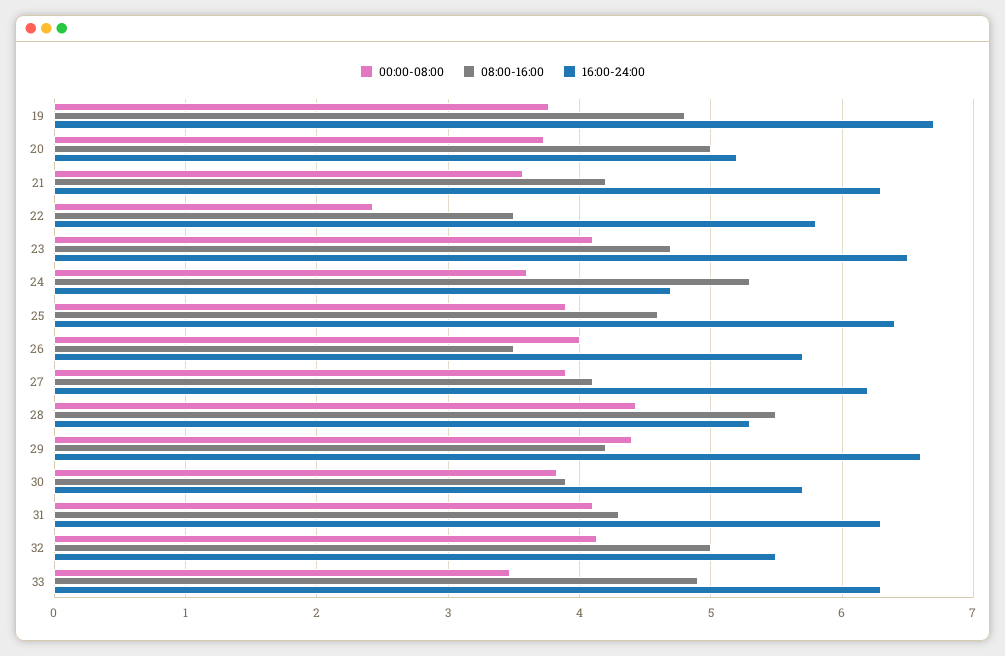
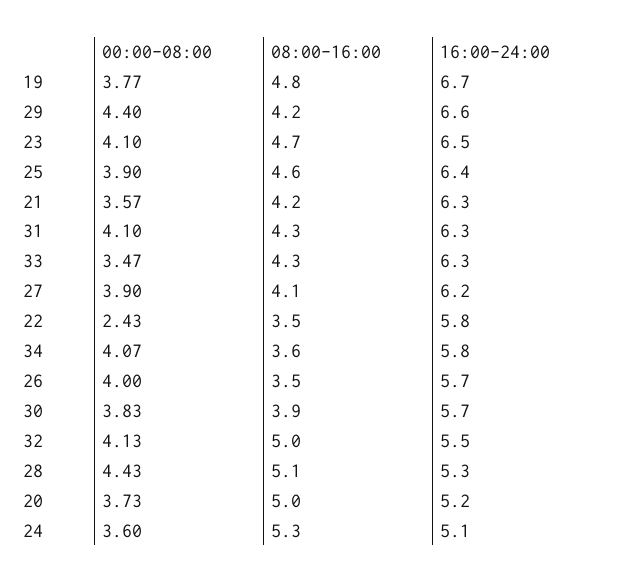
  {
    "00:00-08:00": {
      "19": 3.77,
      "20": 3.73,
      "21": 3.57,
      "22": 2.43,
      "23": 4.1,
      "24": 3.6,
      "25": 3.9,
      "26": 4,
      "27": 3.9,
      "28": 4.43,
      "29": 4.4,
      "30": 3.83,
      "31": 4.1,
      "32": 4.13,
-     "33": 3.47
+     "33": 3.47,
+     "34": 4.07
    },
    "08:00-16:00": {
      "19": 4.8,
      "20": 5,
      "21": 4.2,
      "22": 3.5,
      "23": 4.7,
      "24": 5.3,
      "25": 4.6,
      "26": 3.5,
      "27": 4.1,
-     "28": 5.5,
+     "28": 5.1,
      "29": 4.2,
      "30": 3.9,
      "31": 4.3,
      "32": 5,
-     "33": 4.9
+     "33": 4.3,
+     "34": 3.6
    },
    "16:00-24:00": {
      "19": 6.7,
      "20": 5.2,
      "21": 6.3,
      "22": 5.8,
      "23": 6.5,
-     "24": 4.7,
+     "24": 5.1,
      "25": 6.4,
      "26": 5.7,
      "27": 6.2,
      "28": 5.3,
      "29": 6.6,
      "30": 5.7,
      "31": 6.3,
      "32": 5.5,
-     "33": 6.3
+     "33": 6.3,
+     "34": 5.8
    }
  }

